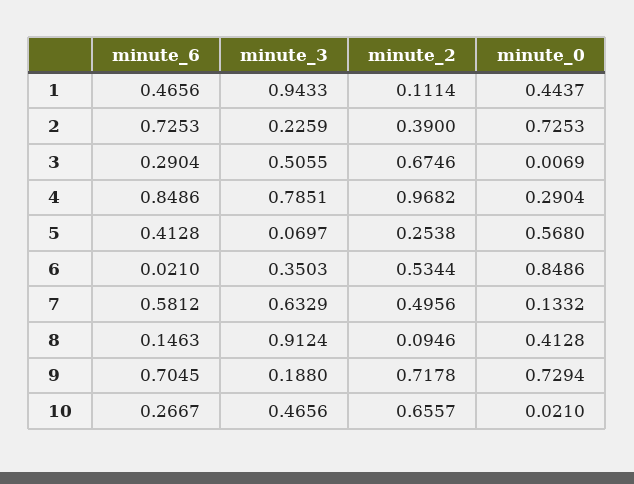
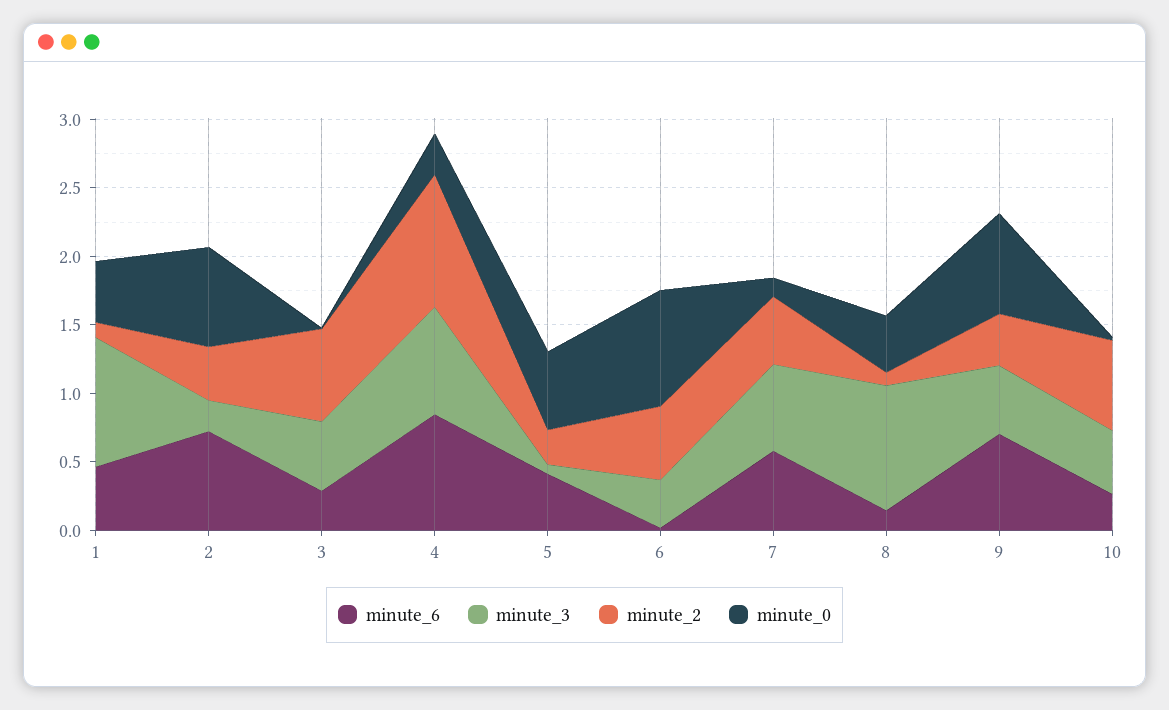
  {
    "minute_6": {
      "1": 0.4656,
      "2": 0.7253,
      "3": 0.2904,
      "4": 0.8486,
      "5": 0.4128,
      "6": 0.021,
      "7": 0.5812,
      "8": 0.1463,
      "9": 0.7045,
      "10": 0.2667
    },
    "minute_3": {
      "1": 0.9433,
      "2": 0.2259,
      "3": 0.5055,
      "4": 0.7851,
      "5": 0.0697,
      "6": 0.3503,
      "7": 0.6329,
      "8": 0.9124,
-     "9": 0.188,
+     "9": 0.5,
      "10": 0.4656
    },
    "minute_2": {
      "1": 0.1114,
      "2": 0.39,
      "3": 0.6746,
      "4": 0.9682,
      "5": 0.2538,
      "6": 0.5344,
      "7": 0.4956,
      "8": 0.0946,
-     "9": 0.7178,
+     "9": 0.4,
      "10": 0.6557
    },
    "minute_0": {
      "1": 0.4437,
      "2": 0.7253,
      "3": 0.0069,
      "4": 0.2904,
      "5": 0.568,
      "6": 0.8486,
      "7": 0.1332,
      "8": 0.4128,
      "9": 0.7294,
      "10": 0.021
    }
  }

